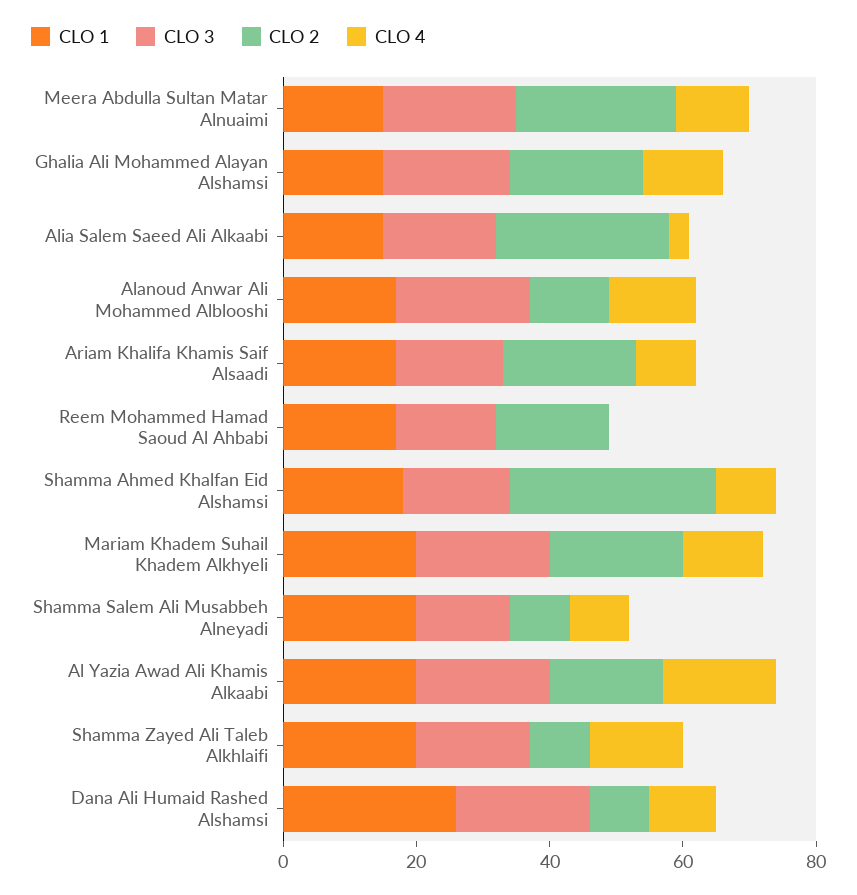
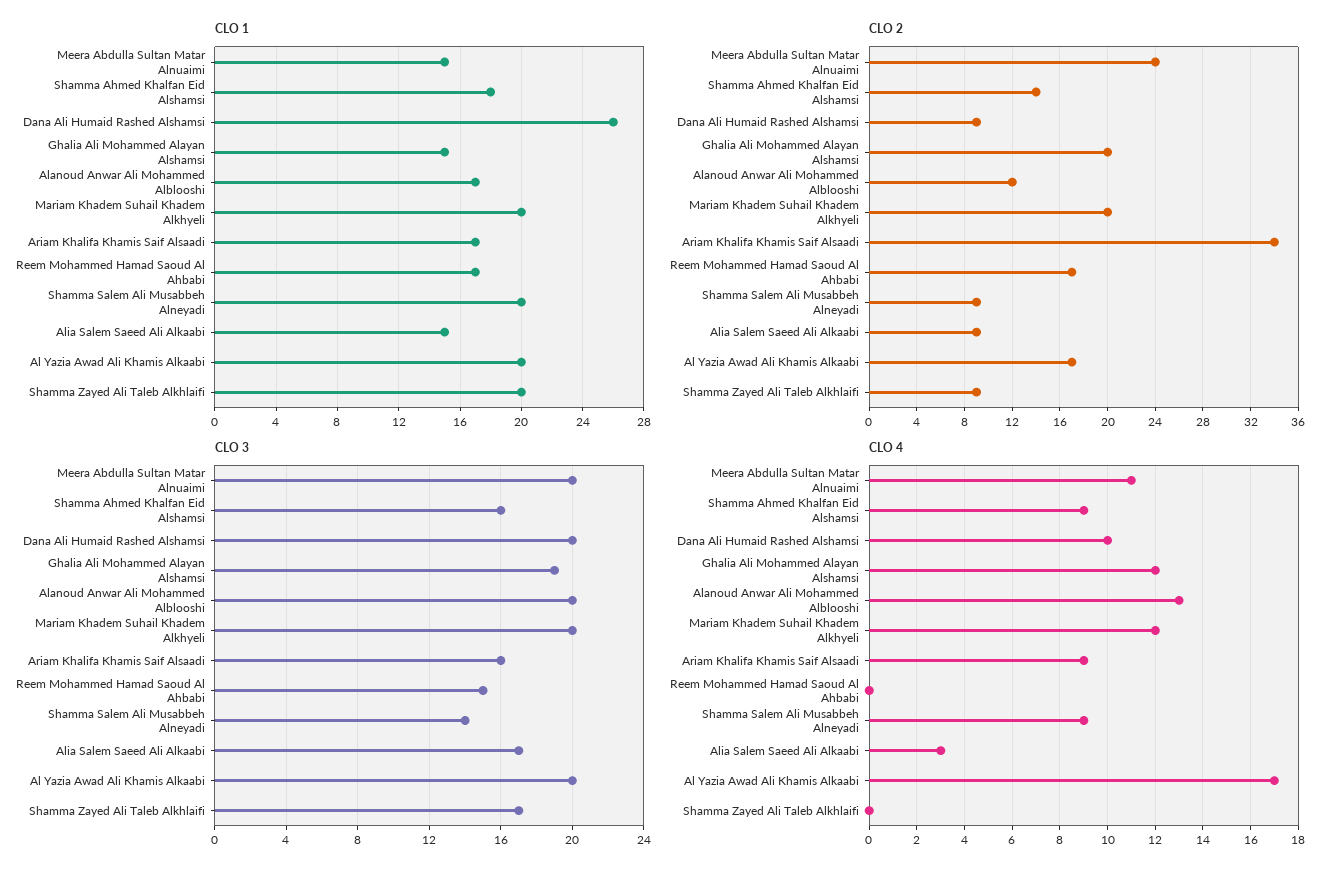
  {
    "CLO 1": {
      "Meera Abdulla Sultan Matar Alnuaimi": 15,
      "Ghalia Ali Mohammed Alayan Alshamsi": 15,
      "Alia Salem Saeed Ali Alkaabi": 15,
      "Alanoud Anwar Ali Mohammed Alblooshi": 17,
      "Ariam Khalifa Khamis Saif Alsaadi": 17,
      "Reem Mohammed Hamad Saoud Al Ahbabi": 17,
      "Shamma Ahmed Khalfan Eid Alshamsi": 18,
      "Mariam Khadem Suhail Khadem Alkhyeli": 20,
      "Shamma Salem Ali Musabbeh Alneyadi": 20,
      "Al Yazia Awad Ali Khamis Alkaabi": 20,
      "Shamma Zayed Ali Taleb Alkhlaifi": 20,
      "Dana Ali Humaid Rashed Alshamsi": 26
    },
    "CLO 3": {
      "Meera Abdulla Sultan Matar Alnuaimi": 20,
      "Ghalia Ali Mohammed Alayan Alshamsi": 19,
      "Alia Salem Saeed Ali Alkaabi": 17,
      "Alanoud Anwar Ali Mohammed Alblooshi": 20,
      "Ariam Khalifa Khamis Saif Alsaadi": 16,
      "Reem Mohammed Hamad Saoud Al Ahbabi": 15,
      "Shamma Ahmed Khalfan Eid Alshamsi": 16,
      "Mariam Khadem Suhail Khadem Alkhyeli": 20,
      "Shamma Salem Ali Musabbeh Alneyadi": 14,
      "Al Yazia Awad Ali Khamis Alkaabi": 20,
      "Shamma Zayed Ali Taleb Alkhlaifi": 17,
      "Dana Ali Humaid Rashed Alshamsi": 20
    },
    "CLO 2": {
      "Meera Abdulla Sultan Matar Alnuaimi": 24,
      "Ghalia Ali Mohammed Alayan Alshamsi": 20,
-     "Alia Salem Saeed Ali Alkaabi": 25,
+     "Alia Salem Saeed Ali Alkaabi": 9,
      "Alanoud Anwar Ali Mohammed Alblooshi": 12,
-     "Ariam Khalifa Khamis Saif Alsaadi": 20,
+     "Ariam Khalifa Khamis Saif Alsaadi": 34,
      "Reem Mohammed Hamad Saoud Al Ahbabi": 17,
-     "Shamma Ahmed Khalfan Eid Alshamsi": 30,
+     "Shamma Ahmed Khalfan Eid Alshamsi": 14,
      "Mariam Khadem Suhail Khadem Alkhyeli": 20,
      "Shamma Salem Ali Musabbeh Alneyadi": 9,
      "Al Yazia Awad Ali Khamis Alkaabi": 17,
      "Shamma Zayed Ali Taleb Alkhlaifi": 9,
      "Dana Ali Humaid Rashed Alshamsi": 9
    },
    "CLO 4": {
      "Meera Abdulla Sultan Matar Alnuaimi": 11,
      "Ghalia Ali Mohammed Alayan Alshamsi": 12,
      "Alia Salem Saeed Ali Alkaabi": 3,
      "Alanoud Anwar Ali Mohammed Alblooshi": 13,
      "Ariam Khalifa Khamis Saif Alsaadi": 9,
      "Reem Mohammed Hamad Saoud Al Ahbabi": 0,
      "Shamma Ahmed Khalfan Eid Alshamsi": 9,
      "Mariam Khadem Suhail Khadem Alkhyeli": 12,
      "Shamma Salem Ali Musabbeh Alneyadi": 9,
      "Al Yazia Awad Ali Khamis Alkaabi": 17,
-     "Shamma Zayed Ali Taleb Alkhlaifi": 15,
+     "Shamma Zayed Ali Taleb Alkhlaifi": 0,
      "Dana Ali Humaid Rashed Alshamsi": 10
    }
  }

